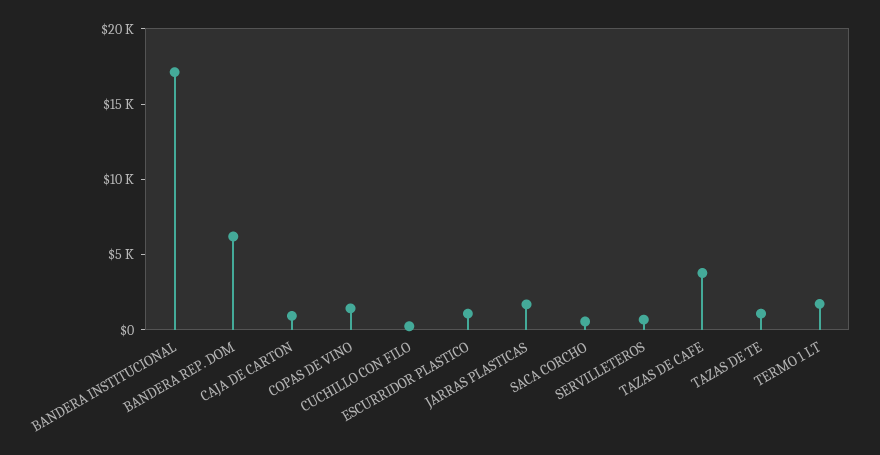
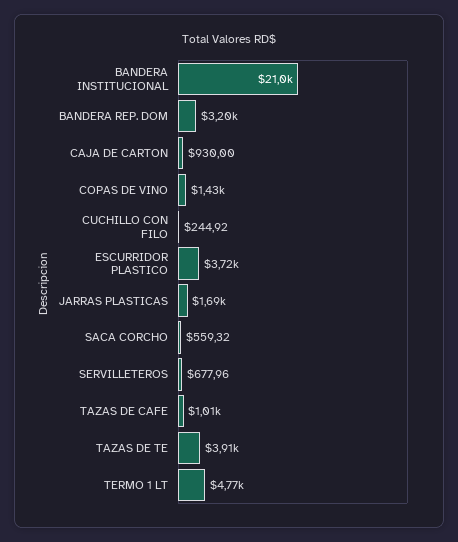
  {
-   "BANDERA INSTITUCIONAL": 17000,
+   "BANDERA INSTITUCIONAL": 21000,
-   "BANDERA REP. DOM": 6000,
+   "BANDERA REP. DOM": 3200,
    "CAJA DE CARTON": 930,
    "COPAS DE VINO": 1430,
    "CUCHILLO CON FILO": 244.92,
-   "ESCURRIDOR PLASTICO": 1000,
+   "ESCURRIDOR PLASTICO": 3720,
    "JARRAS PLASTICAS": 1690,
    "SACA CORCHO": 559.32,
    "SERVILLETEROS": 677.96,
-   "TAZAS DE CAFE": 4000,
+   "TAZAS DE CAFE": 1010,
-   "TAZAS DE TE": 1000,
+   "TAZAS DE TE": 3910,
-   "TERMO 1 LT": 2000
+   "TERMO 1 LT": 4770
  }

